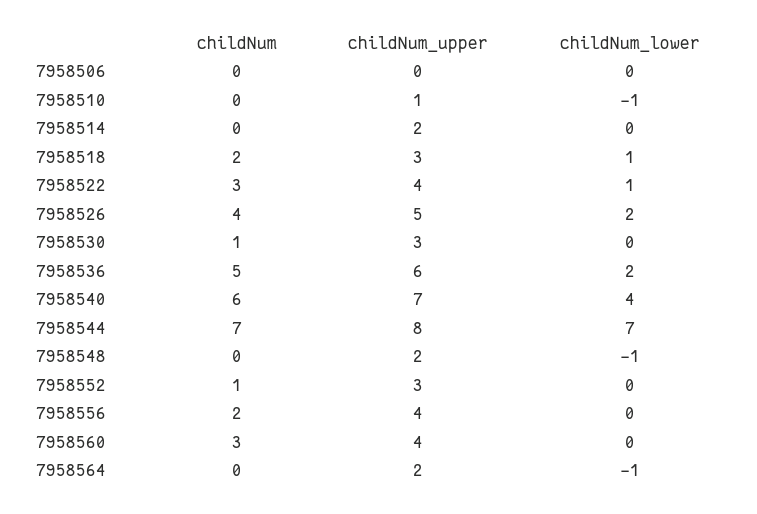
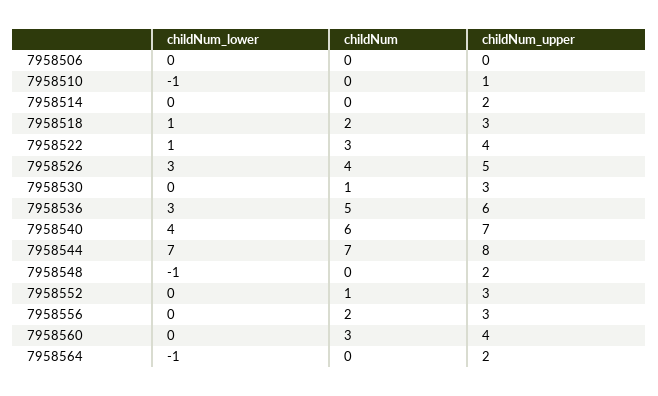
  {
    "childNum": {
      "7958506": 0,
      "7958510": 0,
      "7958514": 0,
      "7958518": 2,
      "7958522": 3,
      "7958526": 4,
      "7958530": 1,
      "7958536": 5,
      "7958540": 6,
      "7958544": 7,
      "7958548": 0,
      "7958552": 1,
      "7958556": 2,
      "7958560": 3,
      "7958564": 0
    },
    "childNum_upper": {
      "7958506": 0,
      "7958510": 1,
      "7958514": 2,
      "7958518": 3,
      "7958522": 4,
      "7958526": 5,
      "7958530": 3,
      "7958536": 6,
      "7958540": 7,
      "7958544": 8,
      "7958548": 2,
      "7958552": 3,
-     "7958556": 4,
+     "7958556": 3,
      "7958560": 4,
      "7958564": 2
    },
    "childNum_lower": {
      "7958506": 0,
      "7958510": -1,
      "7958514": 0,
      "7958518": 1,
      "7958522": 1,
-     "7958526": 2,
+     "7958526": 3,
      "7958530": 0,
-     "7958536": 2,
+     "7958536": 3,
      "7958540": 4,
      "7958544": 7,
      "7958548": -1,
      "7958552": 0,
      "7958556": 0,
      "7958560": 0,
      "7958564": -1
    }
  }

